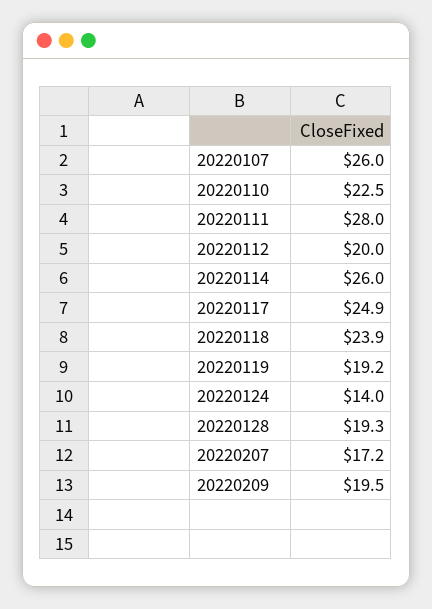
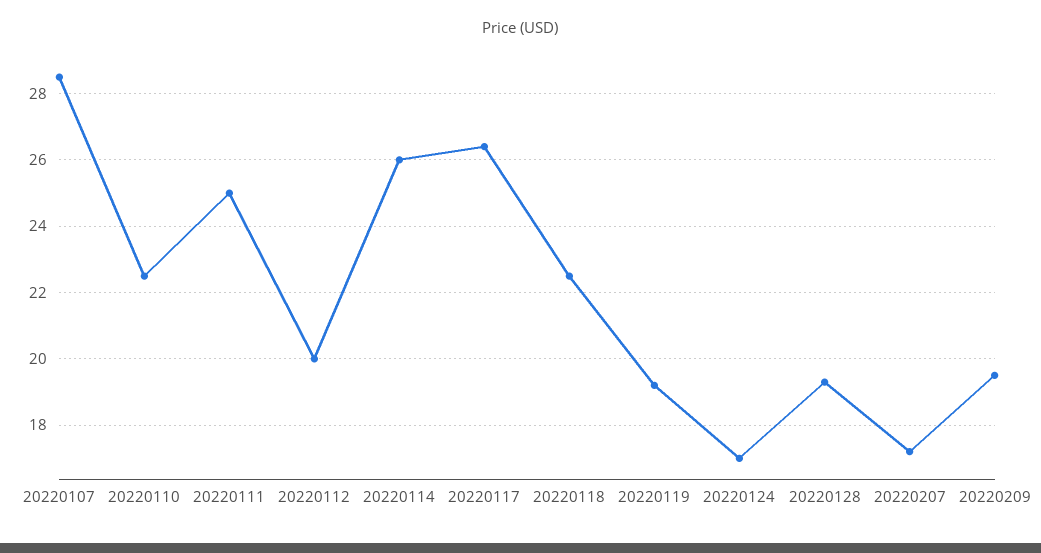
  {
-   "20220107": 26,
+   "20220107": 28.5,
    "20220110": 22.5,
-   "20220111": 28,
+   "20220111": 25,
    "20220112": 20,
    "20220114": 26,
-   "20220117": 24.9,
+   "20220117": 26.5,
-   "20220118": 23.9,
+   "20220118": 22.5,
    "20220119": 19.2,
-   "20220124": 14,
+   "20220124": 17,
    "20220128": 19.3,
    "20220207": 17.2,
    "20220209": 19.5
  }

